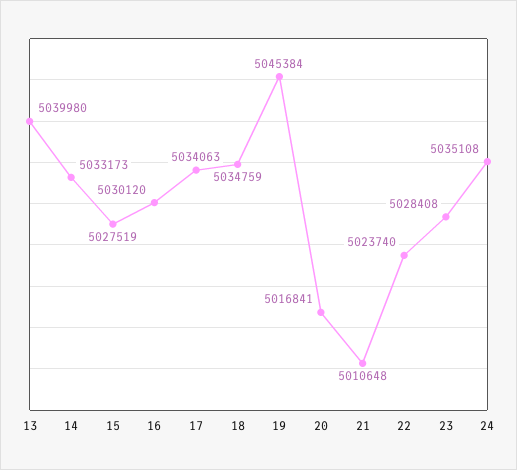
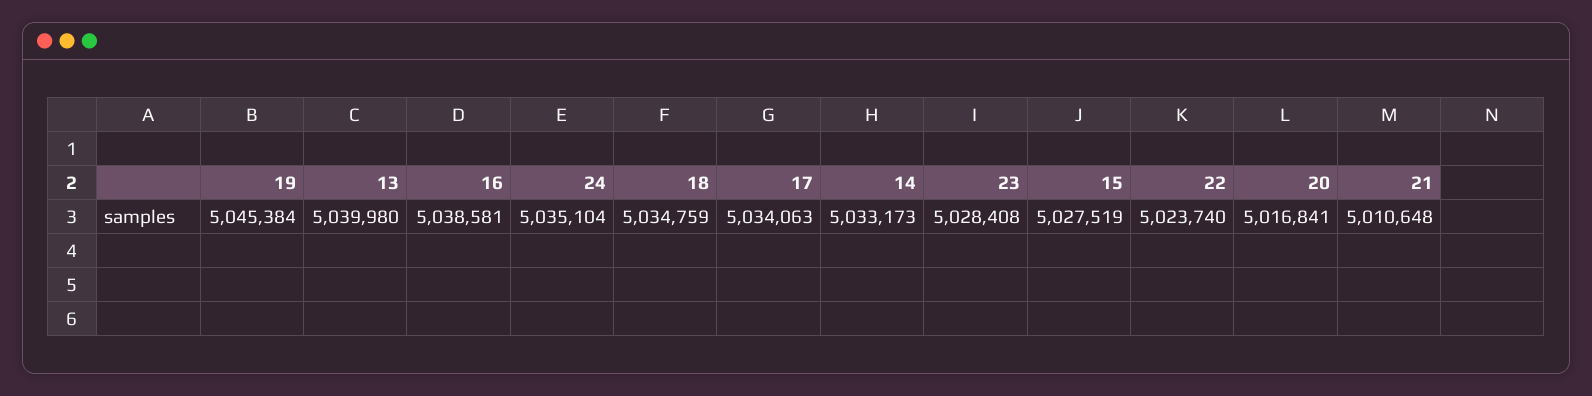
  {
    "13": 5039980,
    "14": 5033173,
    "15": 5027519,
-   "16": 5030120,
+   "16": 5038581,
    "17": 5034063,
    "18": 5034759,
    "19": 5045384,
    "20": 5016841,
    "21": 5010648,
    "22": 5023740,
    "23": 5028408,
-   "24": 5035108
+   "24": 5035104
  }

